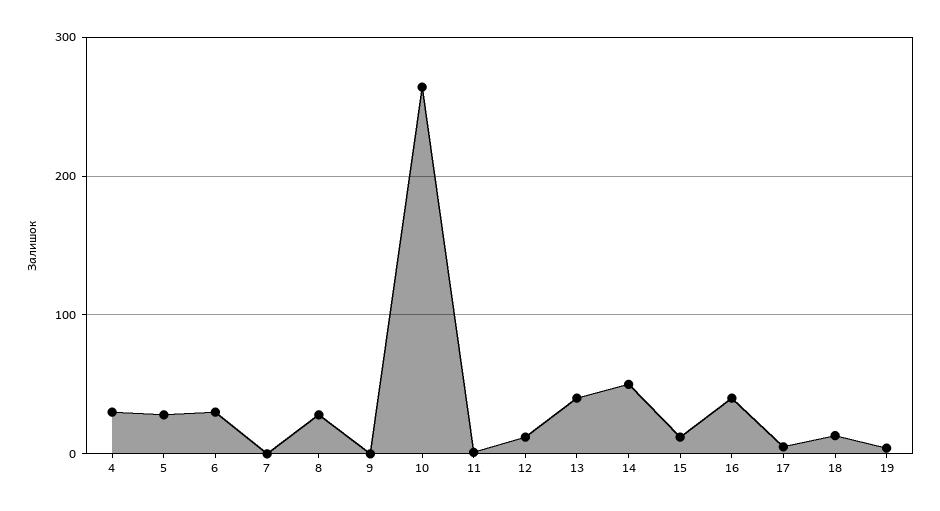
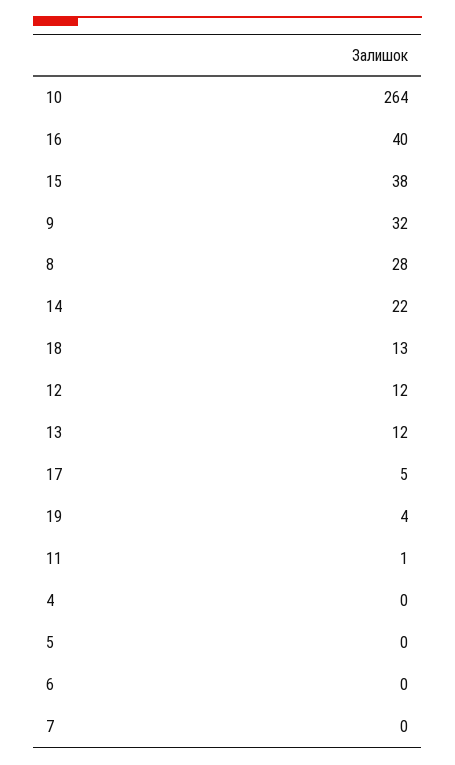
  {
-   "4": 30,
+   "4": 0,
-   "5": 30,
+   "5": 0,
-   "6": 30,
+   "6": 0,
    "7": 0,
    "8": 28,
-   "9": 0,
+   "9": 32,
    "10": 264,
    "11": 1,
    "12": 12,
-   "13": 40,
+   "13": 12,
-   "14": 50,
+   "14": 22,
-   "15": 10,
+   "15": 38,
    "16": 40,
    "17": 5,
    "18": 13,
    "19": 4
  }

